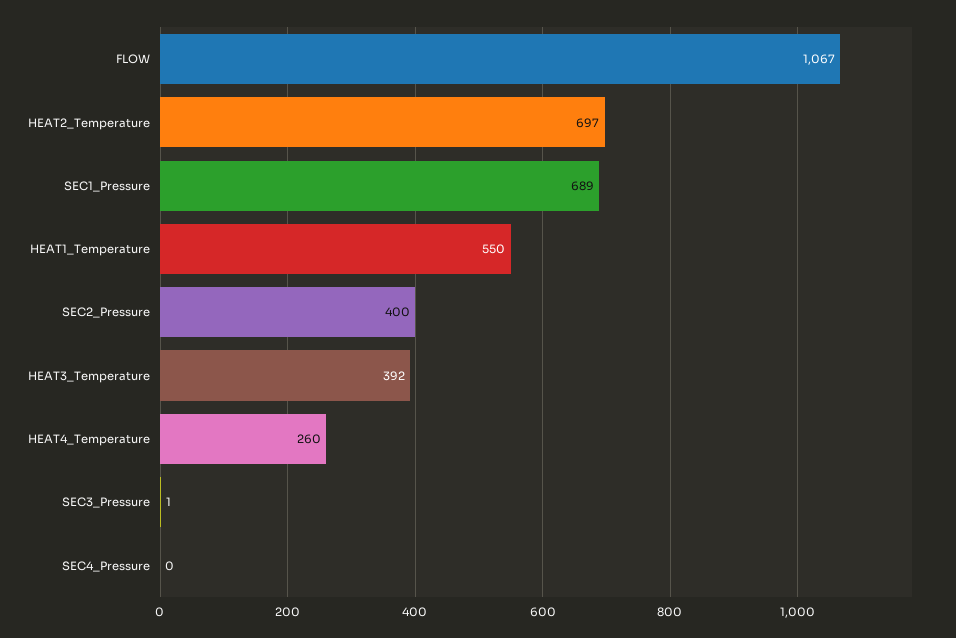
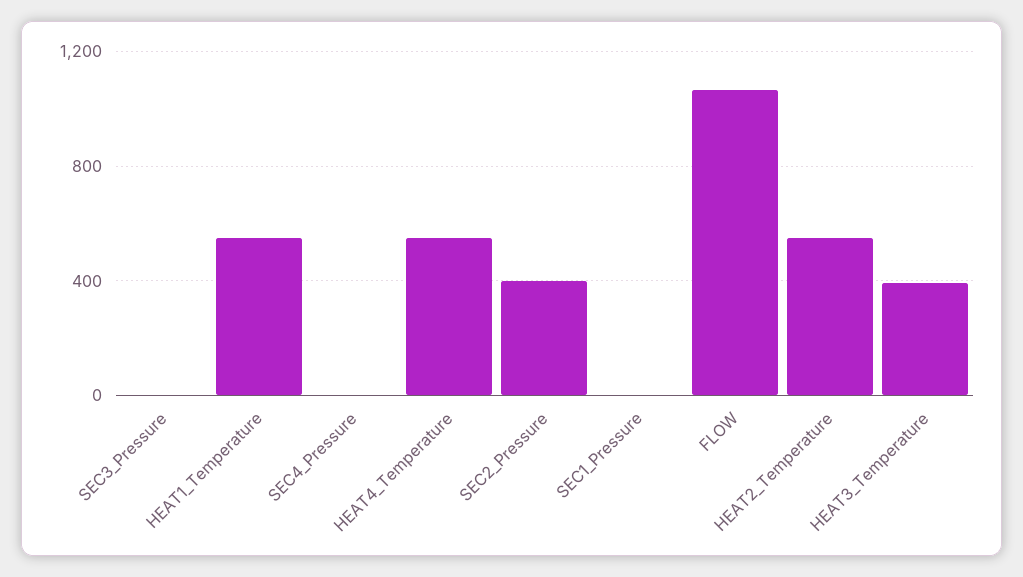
  {
    "FLOW": 1067,
-   "HEAT2_Temperature": 697,
+   "HEAT2_Temperature": 550,
-   "SEC1_Pressure": 689,
+   "SEC1_Pressure": 0,
    "HEAT1_Temperature": 550,
    "SEC2_Pressure": 400,
    "HEAT3_Temperature": 392,
-   "HEAT4_Temperature": 260,
+   "HEAT4_Temperature": 550,
    "SEC3_Pressure": 1,
    "SEC4_Pressure": 0
  }

